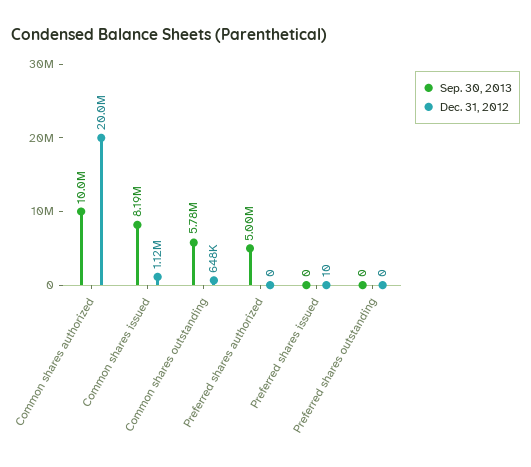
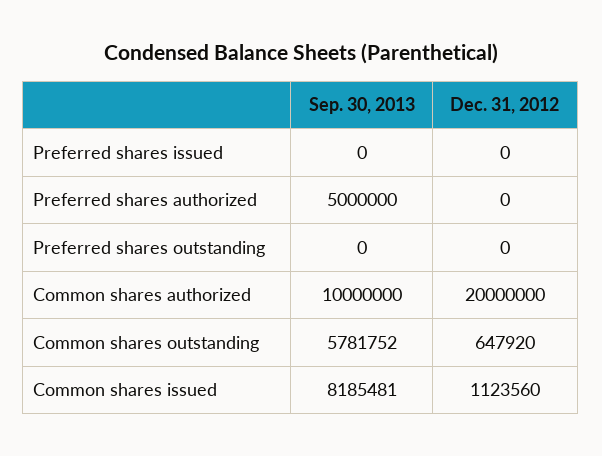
  {
    "Sep. 30, 2013": {
      "Common shares authorized": 10000000,
      "Common shares issued": 8185481,
      "Common shares outstanding": 5781752,
      "Preferred shares authorized": 5000000,
      "Preferred shares issued": 0,
      "Preferred shares outstanding": 0
    },
    "Dec. 31, 2012": {
      "Common shares authorized": 20000000,
      "Common shares issued": 1123560,
      "Common shares outstanding": 647920,
      "Preferred shares authorized": 0,
-     "Preferred shares issued": 10,
+     "Preferred shares issued": 0,
      "Preferred shares outstanding": 0
    }
  }

